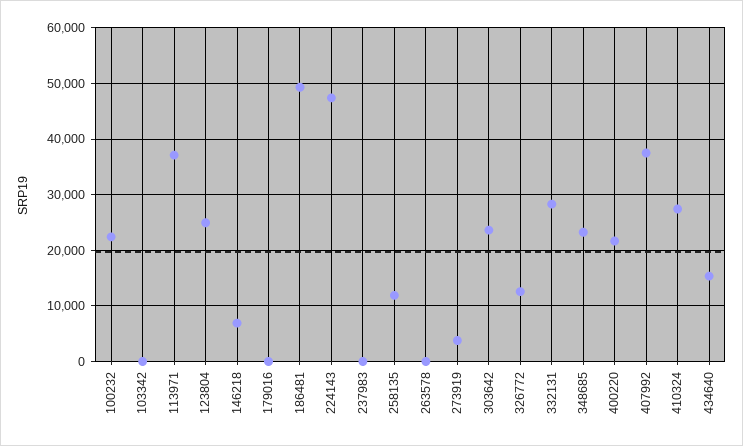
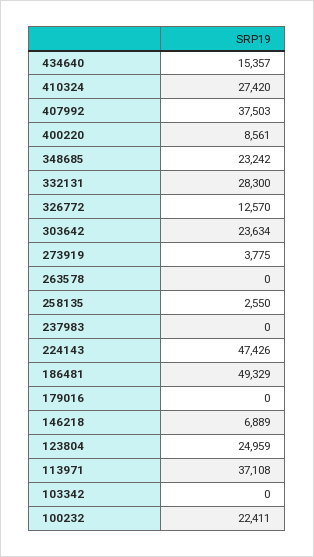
  {
    "100232": 22411,
    "103342": 0,
    "113971": 37108,
    "123804": 24959,
    "146218": 6889,
    "179016": 0,
    "186481": 49329,
    "224143": 47426,
    "237983": 0,
-   "258135": 12000,
+   "258135": 2550,
    "263578": 0,
    "273919": 3775,
    "303642": 23634,
    "326772": 12570,
    "332131": 28300,
    "348685": 23242,
-   "400220": 22000,
+   "400220": 8561,
    "407992": 37503,
    "410324": 27420,
    "434640": 15357
  }

